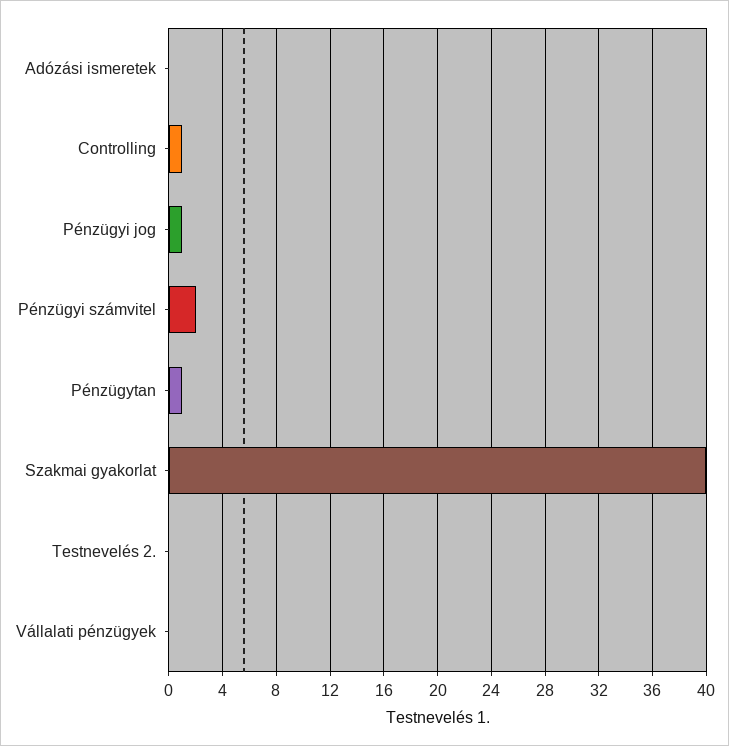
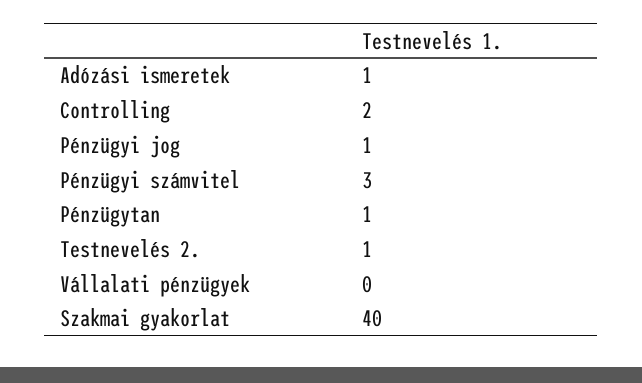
  {
-   "Adózási ismeretek": 0,
+   "Adózási ismeretek": 1,
-   "Controlling": 1,
+   "Controlling": 2,
    "Pénzügyi jog": 1,
-   "Pénzügyi számvitel": 2,
+   "Pénzügyi számvitel": 3,
    "Pénzügytan": 1,
    "Szakmai gyakorlat": 40,
-   "Testnevelés 2.": 0,
+   "Testnevelés 2.": 1,
    "Vállalati pénzügyek": 0
  }

